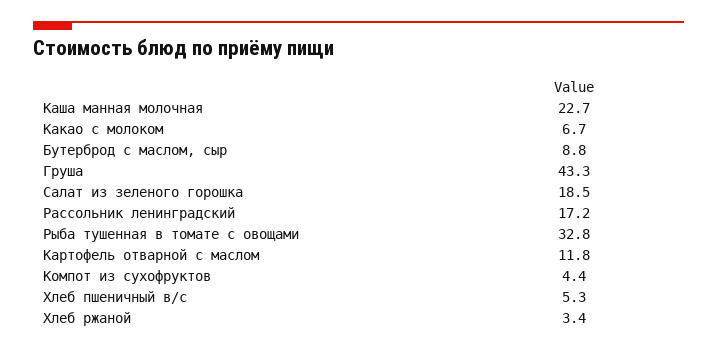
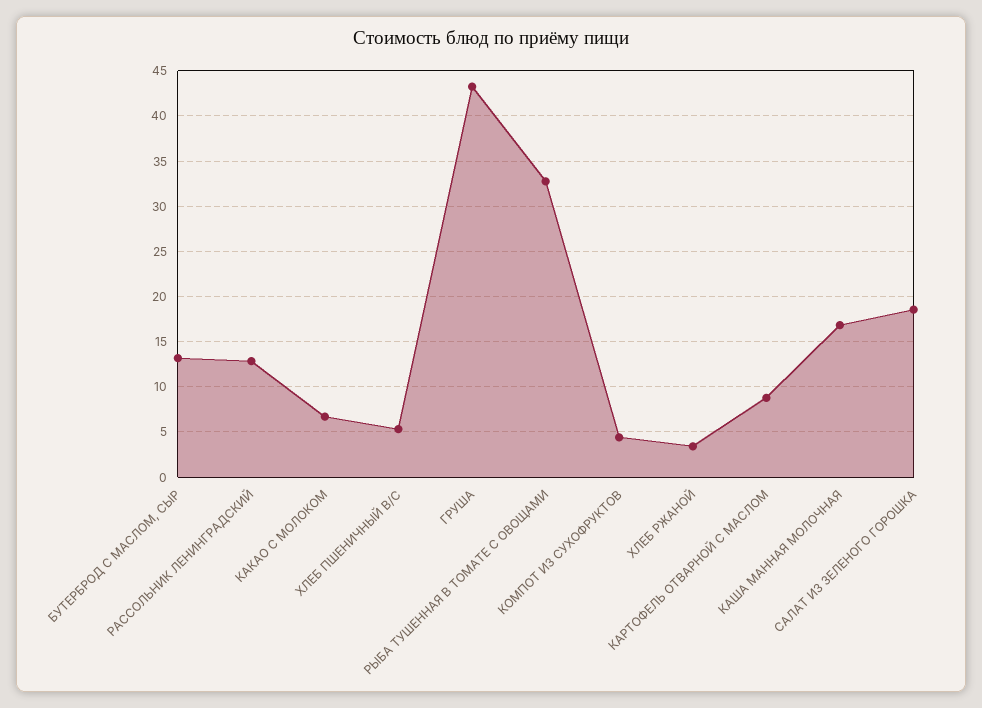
  {
-   "Каша манная молочная": 22.7,
+   "Каша манная молочная": 17,
    "Какао с молоком": 6.7,
-   "Бутерброд с маслом, сыр": 8.8,
+   "Бутерброд с маслом, сыр": 13,
    "Груша": 43.3,
    "Салат из зеленого горошка": 18.5,
-   "Рассольник ленинградский": 17.2,
+   "Рассольник ленинградский": 13,
    "Рыба тушенная в томате с овощами": 32.8,
-   "Картофель отварной с маслом": 11.8,
+   "Картофель отварной с маслом": 9,
    "Компот из сухофруктов": 4.4,
    "Хлеб пшеничный в/с": 5.3,
    "Хлеб ржаной": 3.4
  }

